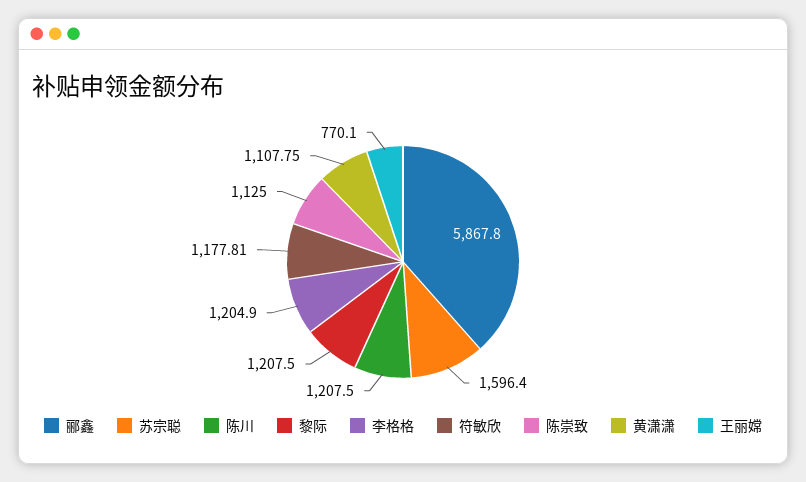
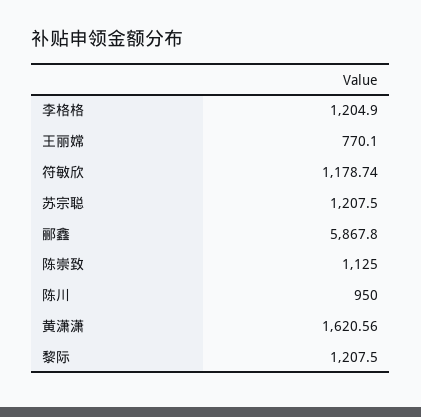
  {
    "郦鑫": 5867.8,
-   "苏宗聪": 1596.4,
+   "苏宗聪": 1207.5,
-   "陈川": 1207.5,
+   "陈川": 950,
    "黎际": 1207.5,
    "李格格": 1204.9,
-   "符敏欣": 1177.81,
+   "符敏欣": 1178.74,
    "陈崇致": 1125,
-   "黄潇潇": 1107.75,
+   "黄潇潇": 1620.56,
    "王丽嫦": 770.1
  }

